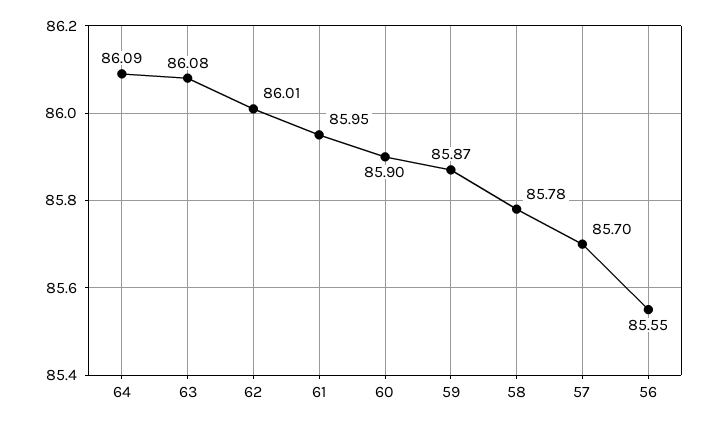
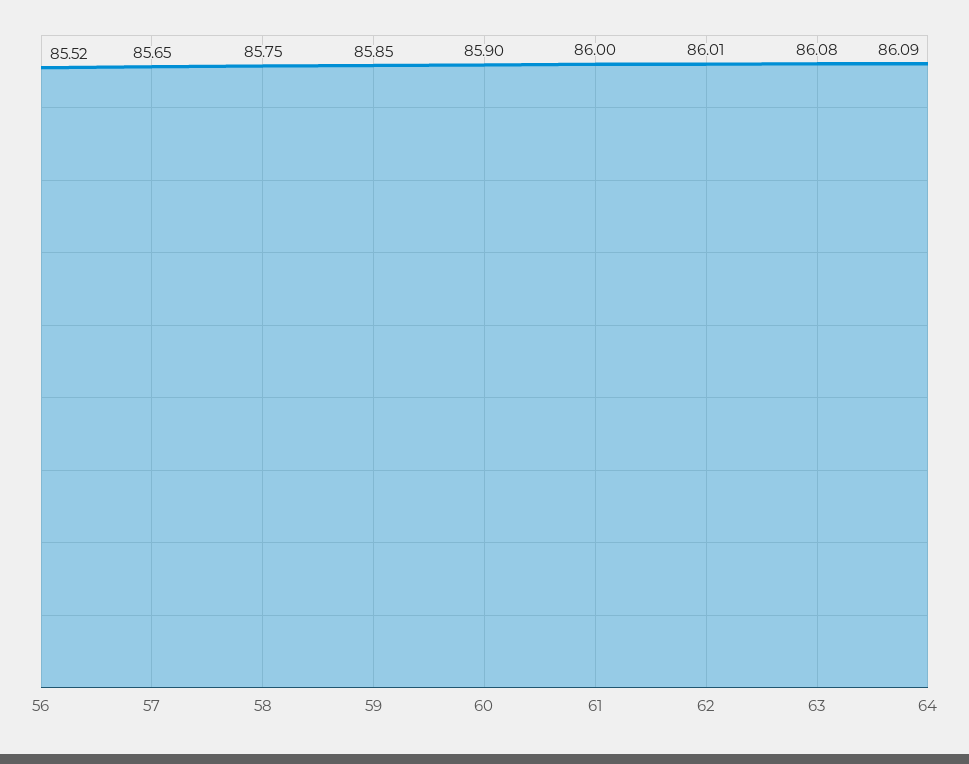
  {
    "64": 86.09,
    "63": 86.08,
    "62": 86.01,
-   "61": 85.95,
+   "61": 86,
    "60": 85.9,
-   "59": 85.87,
+   "59": 85.85,
-   "58": 85.78,
+   "58": 85.75,
-   "57": 85.7,
+   "57": 85.65,
-   "56": 85.55
+   "56": 85.52
  }

